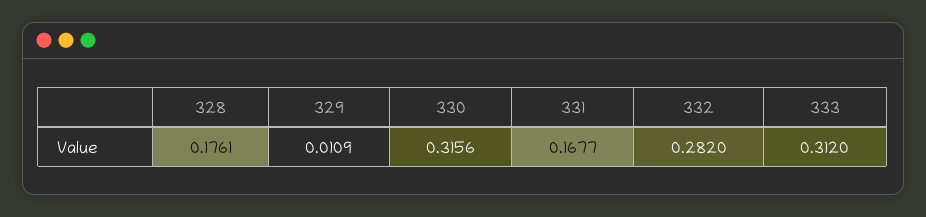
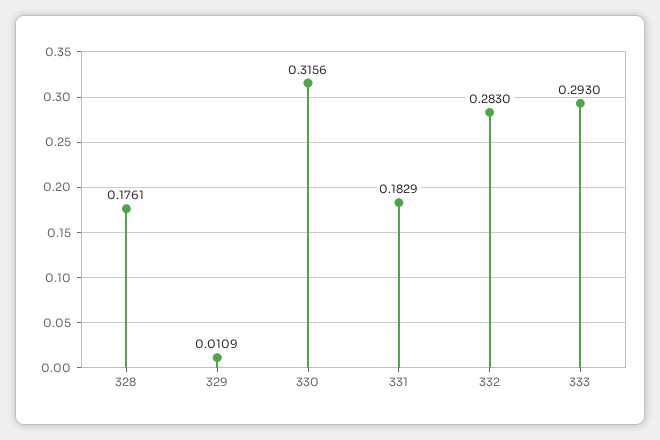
  {
    "328": 0.1761,
    "329": 0.0109,
    "330": 0.3156,
-   "331": 0.1677,
+   "331": 0.1829,
-   "332": 0.282,
+   "332": 0.283,
-   "333": 0.312
+   "333": 0.293
  }

